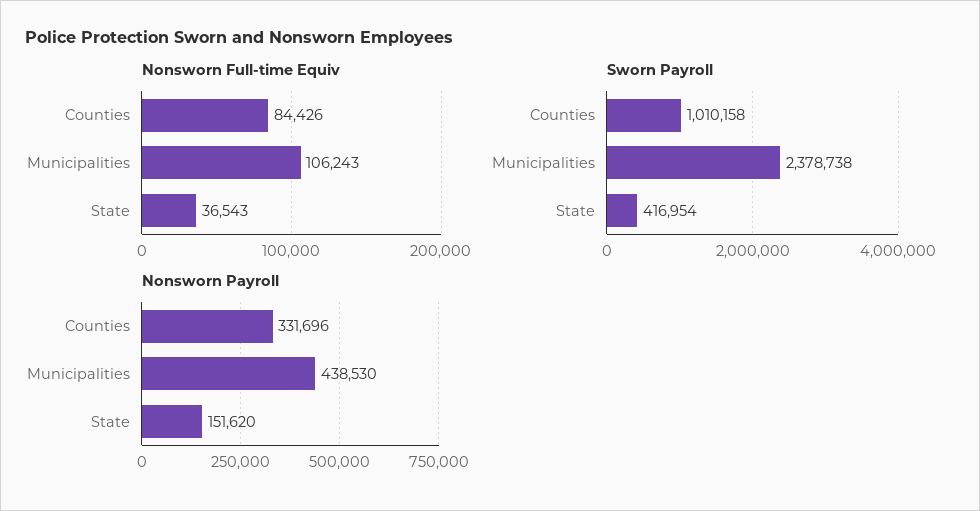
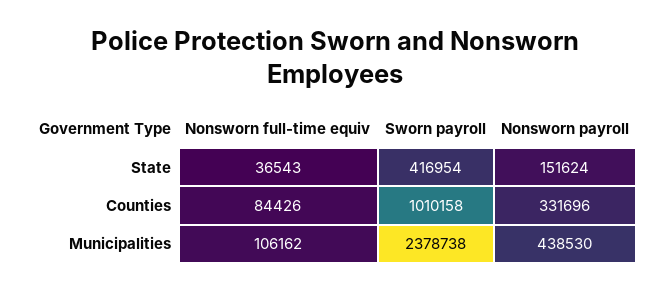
  {
    "Nonsworn Full-time Equiv": {
      "Counties": 84426,
-     "Municipalities": 106243,
+     "Municipalities": 106162,
      "State": 36543
    },
    "Sworn Payroll": {
      "Counties": 1010158,
      "Municipalities": 2378738,
      "State": 416954
    },
    "Nonsworn Payroll": {
      "Counties": 331696,
      "Municipalities": 438530,
-     "State": 151620
+     "State": 151624
    }
  }

